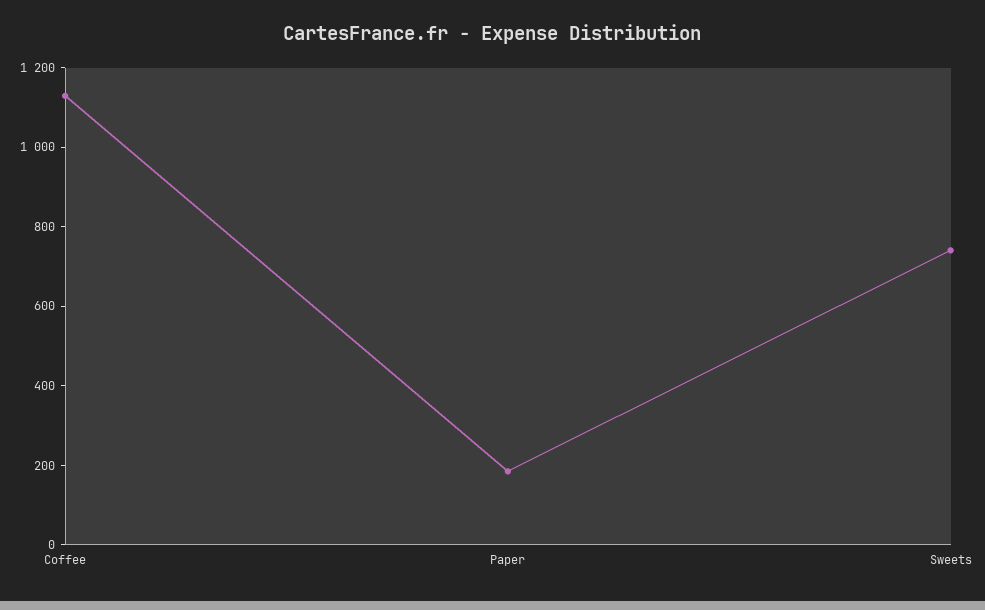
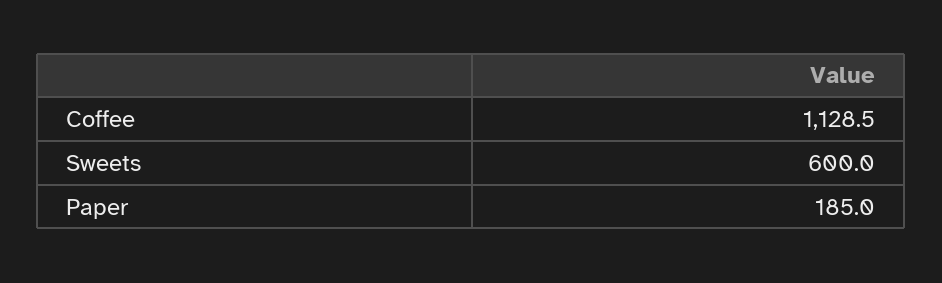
  {
    "Coffee": 1128.5,
    "Paper": 185,
-   "Sweets": 750
+   "Sweets": 600
  }

